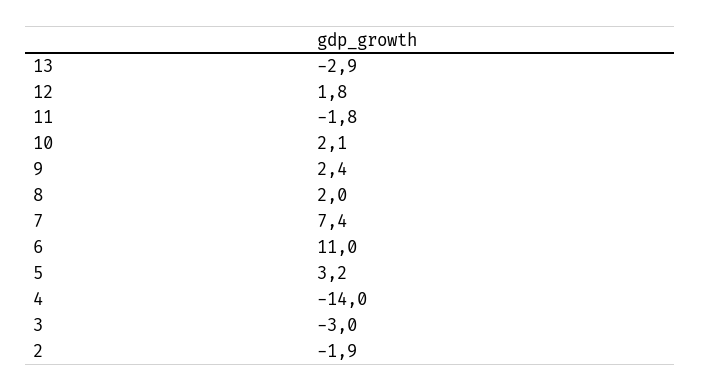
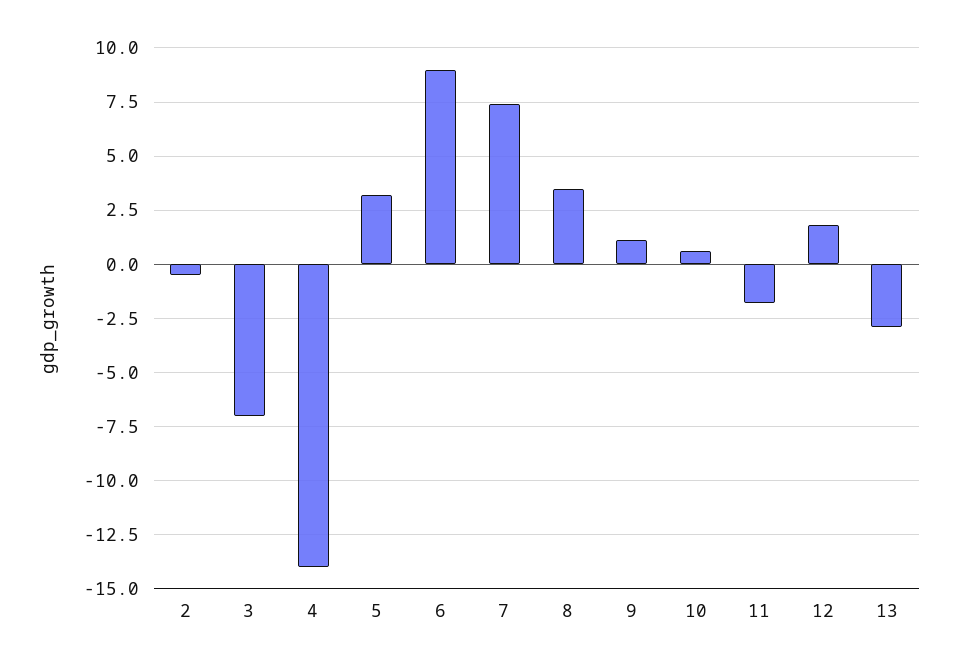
  {
    "13": -2.9,
    "12": 1.8,
    "11": -1.8,
-   "10": 2.1,
+   "10": 0.5,
-   "9": 2.4,
+   "9": 1,
-   "8": 2,
+   "8": 3.5,
    "7": 7.4,
-   "6": 11,
+   "6": 9,
    "5": 3.2,
    "4": -14,
-   "3": -3,
+   "3": -7,
-   "2": -1.9
+   "2": -0.5
  }

